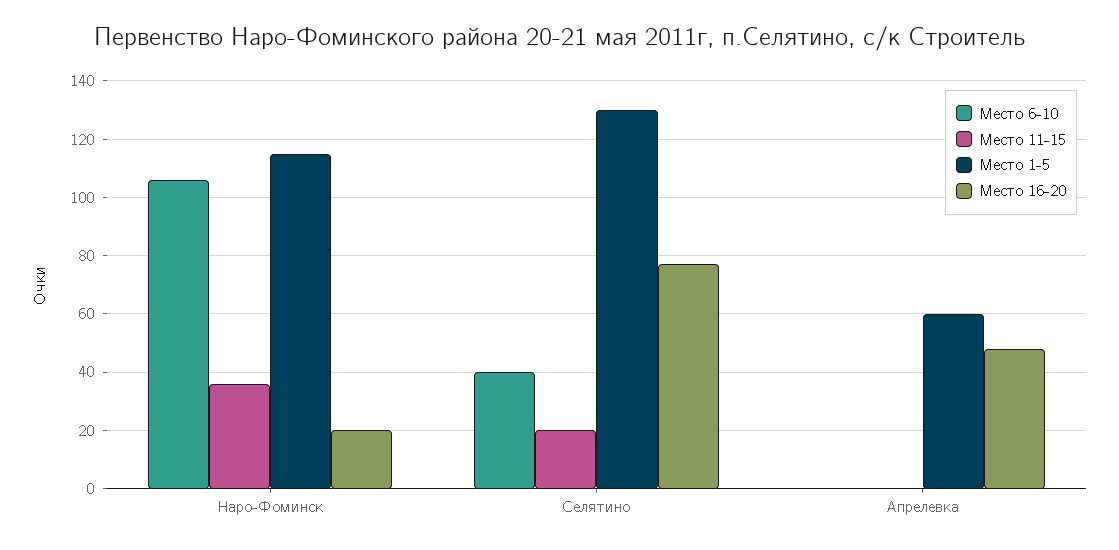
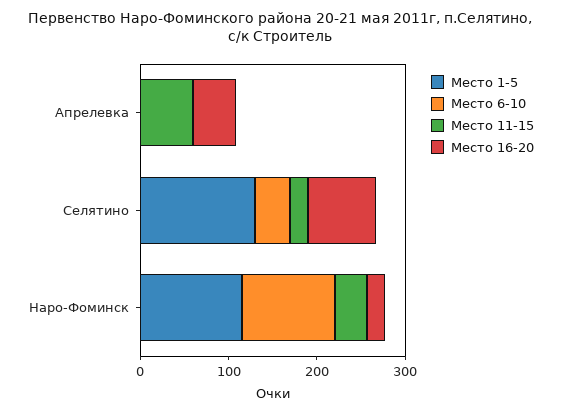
  {
    "Место 6-10": {
      "Наро-Фоминск": 105,
      "Селятино": 40,
      "Апрелевка": 0
    },
    "Место 11-15": {
      "Наро-Фоминск": 35,
      "Селятино": 20,
-     "Апрелевка": 0
+     "Апрелевка": 60
    },
    "Место 1-5": {
      "Наро-Фоминск": 115,
      "Селятино": 130,
-     "Апрелевка": 60
+     "Апрелевка": 0
    },
    "Место 16-20": {
      "Наро-Фоминск": 20,
      "Селятино": 75,
      "Апрелевка": 50
    }
  }

